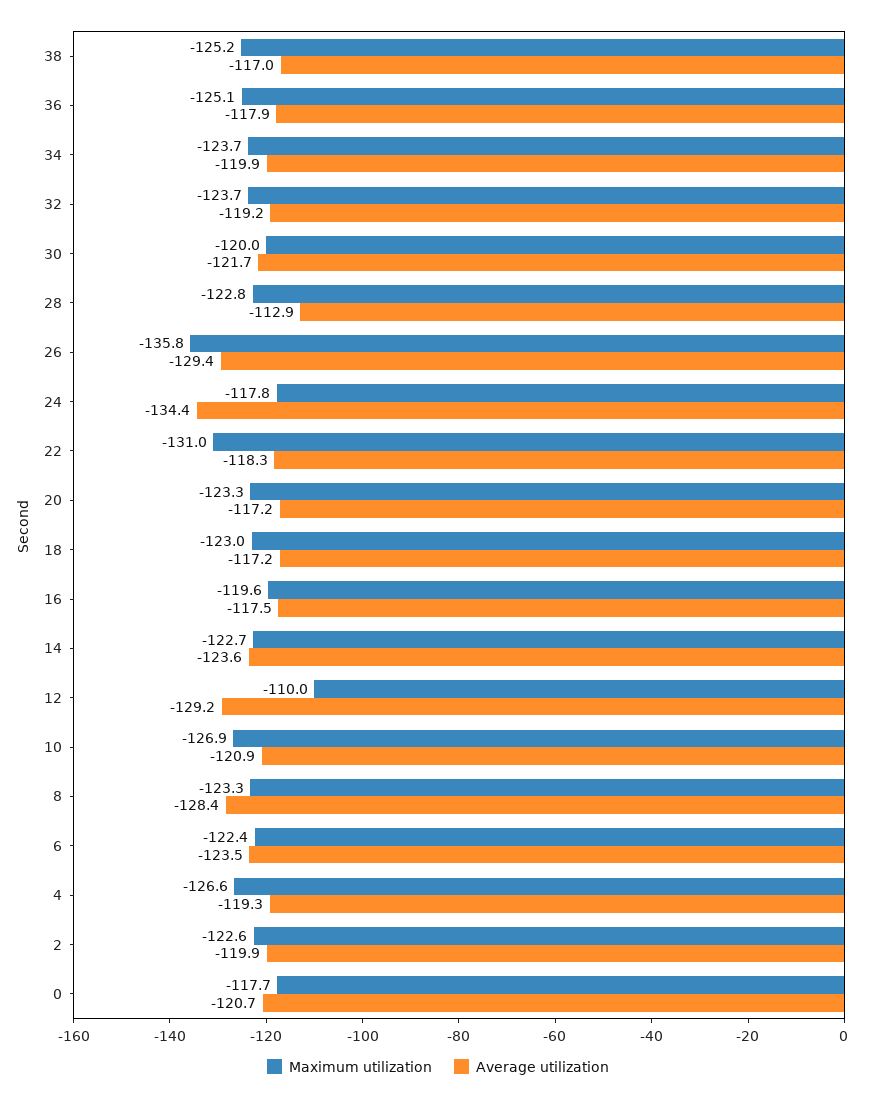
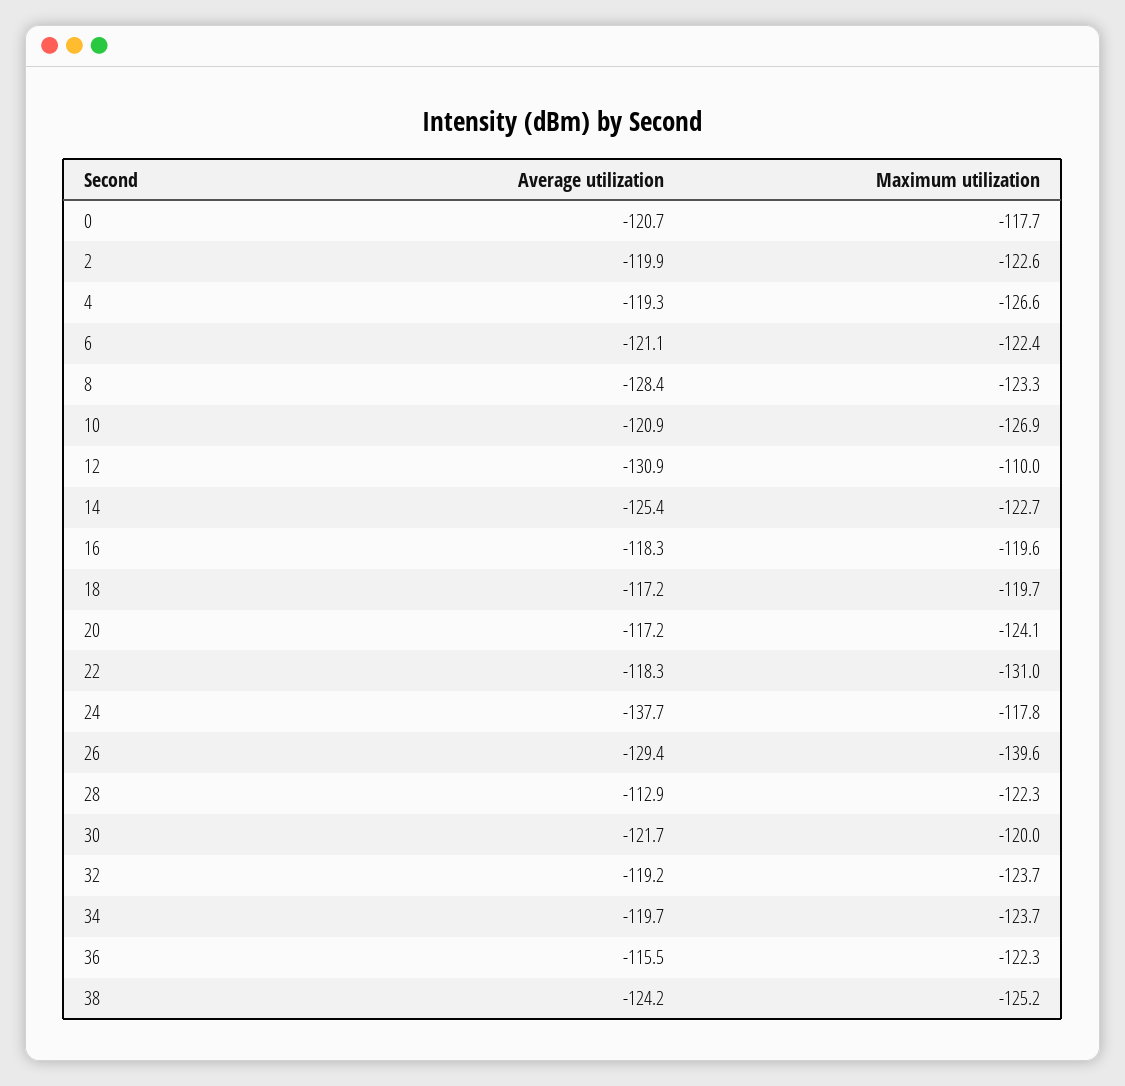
  {
    "Maximum utilization": {
      "38": -125.2,
-     "36": -125.1,
+     "36": -122.3,
      "34": -123.7,
      "32": -123.7,
      "30": -120,
-     "28": -122.8,
+     "28": -122.3,
-     "26": -135.8,
+     "26": -139.6,
      "24": -117.8,
      "22": -131,
-     "20": -123.3,
+     "20": -124.1,
-     "18": -123,
+     "18": -119.7,
      "16": -119.6,
      "14": -122.7,
      "12": -110,
      "10": -126.9,
      "8": -123.3,
      "6": -122.4,
      "4": -126.6,
      "2": -122.6,
      "0": -117.7
    },
    "Average utilization": {
-     "38": -117,
+     "38": -124.2,
-     "36": -117.9,
+     "36": -115.5,
-     "34": -119.9,
+     "34": -119.7,
      "32": -119.2,
      "30": -121.7,
      "28": -112.9,
      "26": -129.4,
-     "24": -134.4,
+     "24": -137.7,
      "22": -118.3,
      "20": -117.2,
      "18": -117.2,
-     "16": -117.5,
+     "16": -118.3,
-     "14": -123.6,
+     "14": -125.4,
-     "12": -129.2,
+     "12": -130.9,
      "10": -120.9,
      "8": -128.4,
-     "6": -123.5,
+     "6": -121.1,
      "4": -119.3,
      "2": -119.9,
      "0": -120.7
    }
  }

